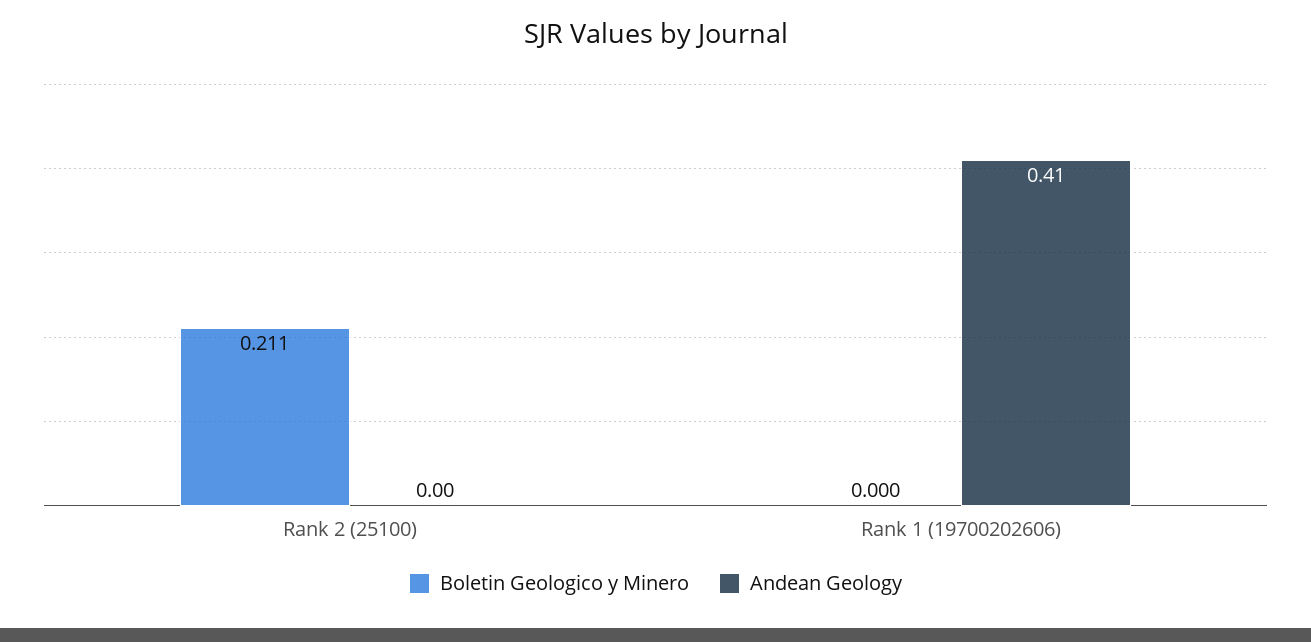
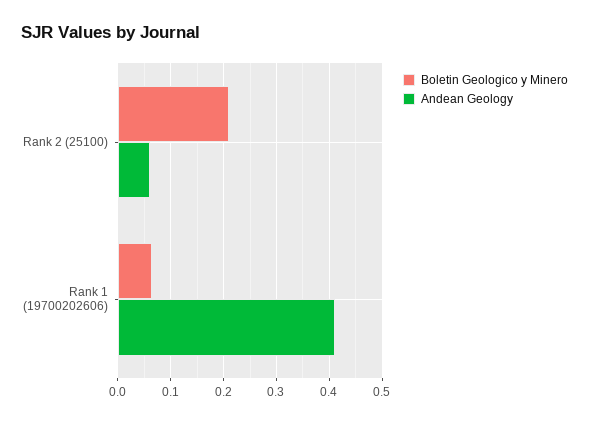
  {
    "Boletin Geologico y Minero": {
      "Rank 2 (25100)": 0.211,
-     "Rank 1 (19700202606)": 0
+     "Rank 1 (19700202606)": 0.06
    },
    "Andean Geology": {
-     "Rank 2 (25100)": 0,
+     "Rank 2 (25100)": 0.06,
      "Rank 1 (19700202606)": 0.41
    }
  }

